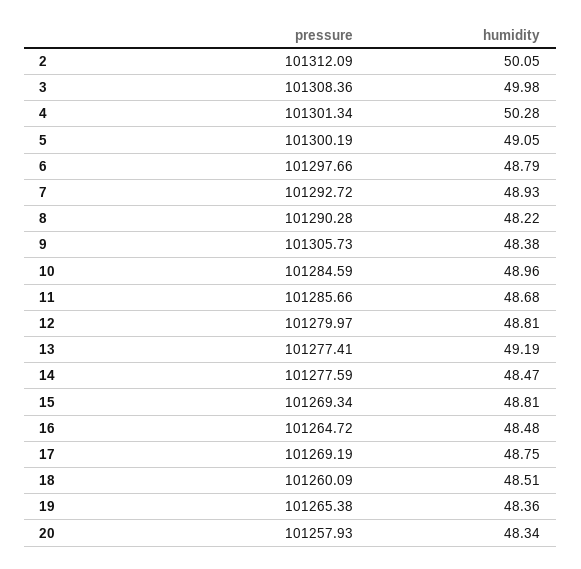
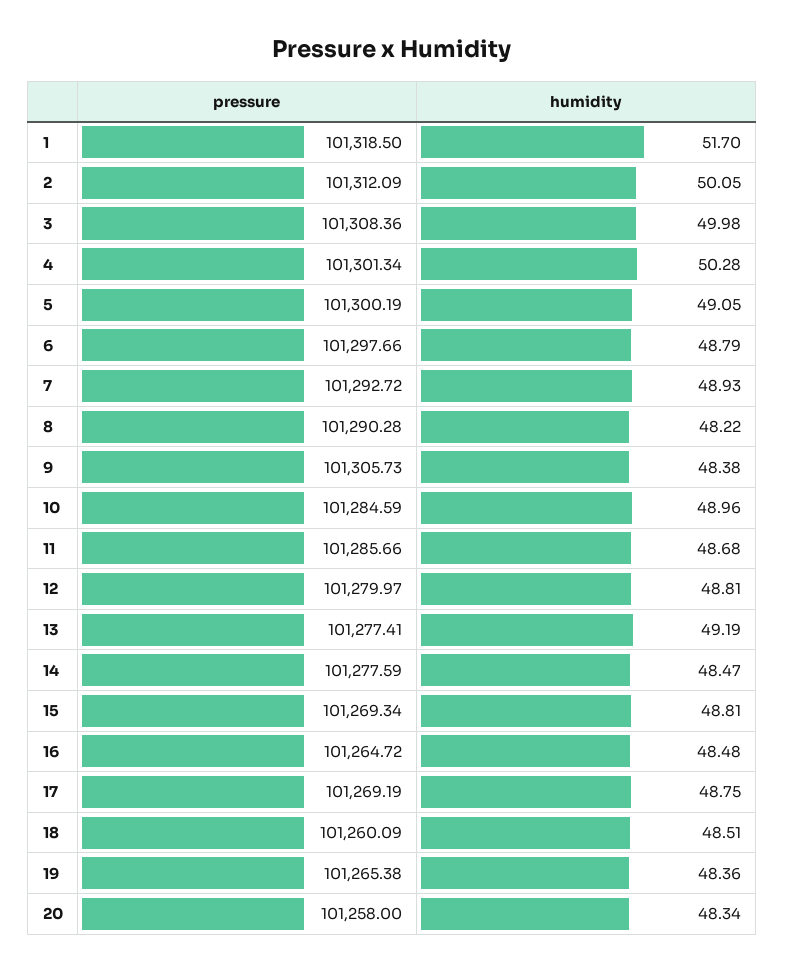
  {
    "pressure": {
      "2": 101312.09,
      "3": 101308.36,
      "4": 101301.34,
      "5": 101300.19,
      "6": 101297.66,
      "7": 101292.72,
      "8": 101290.28,
      "9": 101305.73,
      "10": 101284.59,
      "11": 101285.66,
      "12": 101279.97,
      "13": 101277.41,
      "14": 101277.59,
      "15": 101269.34,
      "16": 101264.72,
      "17": 101269.19,
      "18": 101260.09,
      "19": 101265.38,
-     "20": 101257.93
+     "20": 101258,
+     "1": 101318.5
    },
    "humidity": {
      "2": 50.05,
      "3": 49.98,
      "4": 50.28,
      "5": 49.05,
      "6": 48.79,
      "7": 48.93,
      "8": 48.22,
      "9": 48.38,
      "10": 48.96,
      "11": 48.68,
      "12": 48.81,
      "13": 49.19,
      "14": 48.47,
      "15": 48.81,
      "16": 48.48,
      "17": 48.75,
      "18": 48.51,
      "19": 48.36,
-     "20": 48.34
+     "20": 48.34,
+     "1": 51.7
    }
  }

